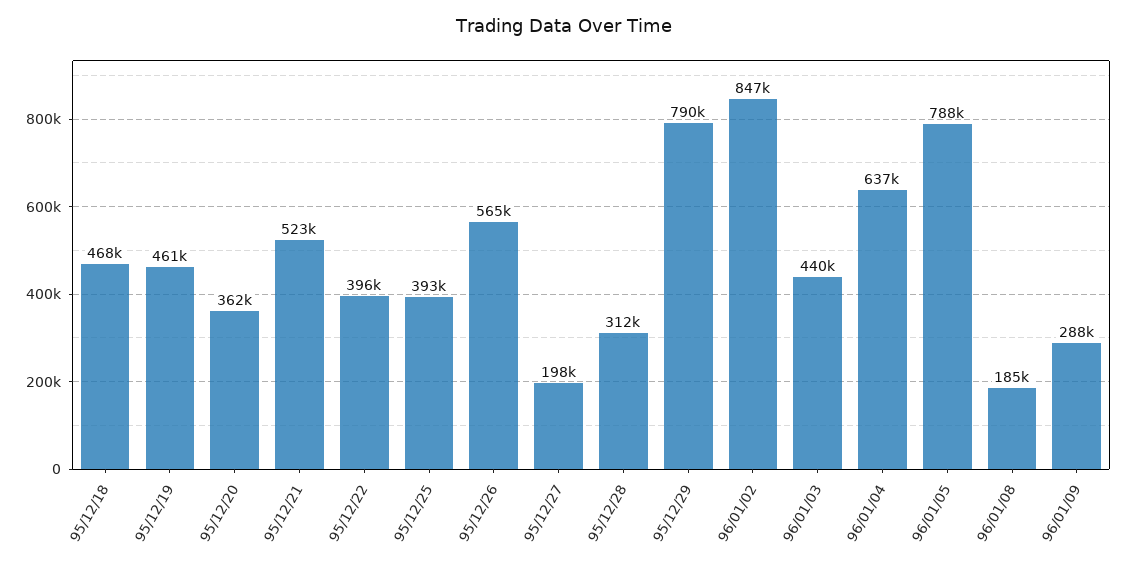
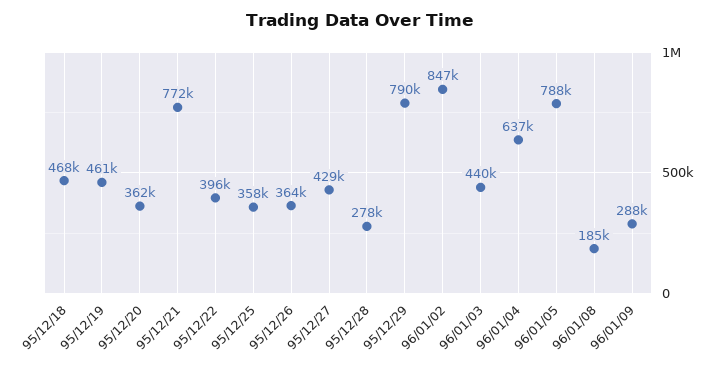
  {
    "95/12/18": 468000,
    "95/12/19": 461000,
    "95/12/20": 362000,
-   "95/12/21": 523000,
+   "95/12/21": 772000,
    "95/12/22": 396000,
-   "95/12/25": 393000,
+   "95/12/25": 358000,
-   "95/12/26": 565000,
+   "95/12/26": 364000,
-   "95/12/27": 198000,
+   "95/12/27": 429000,
-   "95/12/28": 312000,
+   "95/12/28": 278000,
    "95/12/29": 790000,
    "96/01/02": 847000,
    "96/01/03": 440000,
    "96/01/04": 637000,
    "96/01/05": 788000,
    "96/01/08": 185000,
    "96/01/09": 288000
  }

